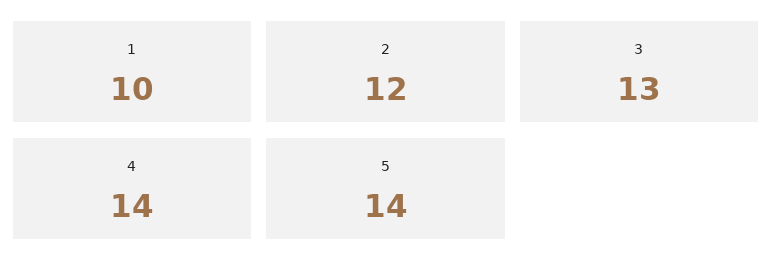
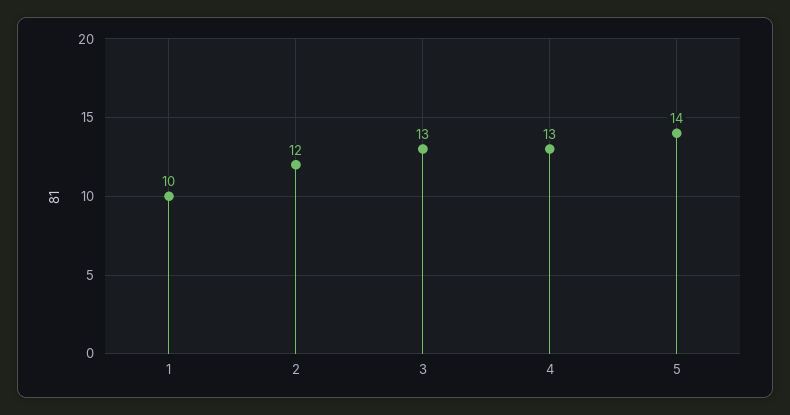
  {
    "1": 10,
    "2": 12,
    "3": 13,
-   "4": 14,
+   "4": 13,
    "5": 14
  }

